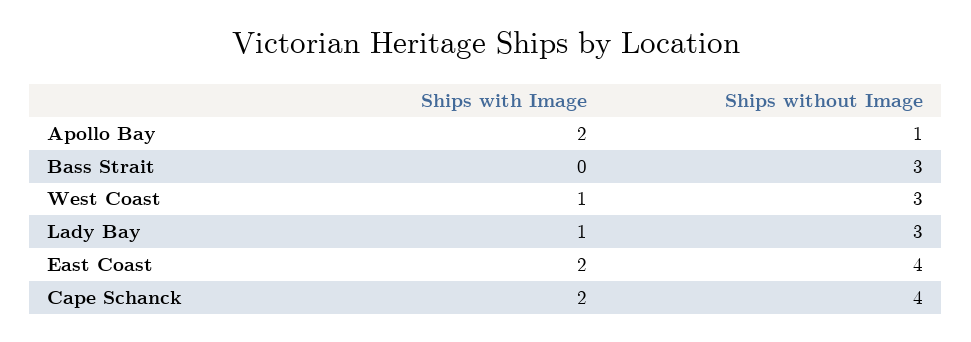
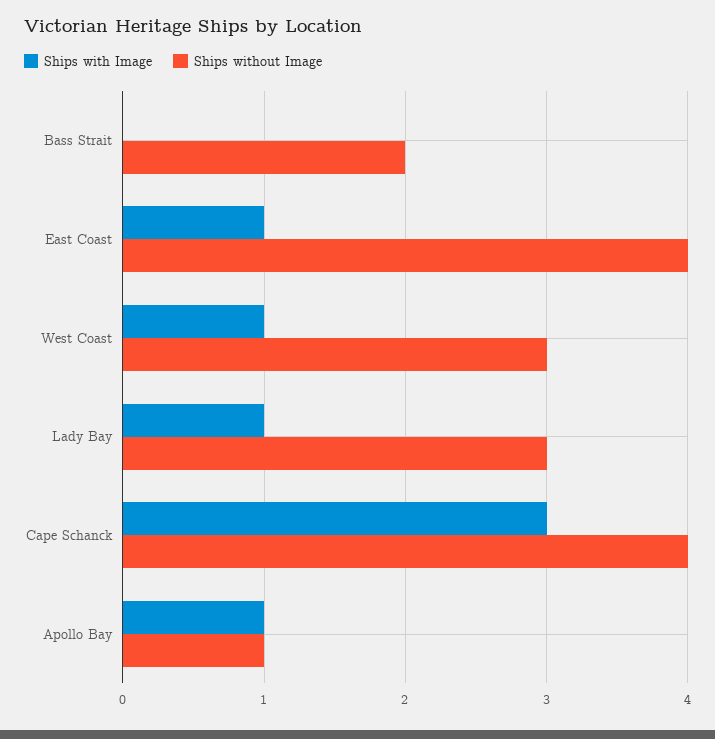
  {
    "Ships with Image": {
-     "Apollo Bay": 2,
+     "Apollo Bay": 1,
      "Bass Strait": 0,
      "West Coast": 1,
      "Lady Bay": 1,
-     "East Coast": 2,
+     "East Coast": 1,
-     "Cape Schanck": 2
+     "Cape Schanck": 3
    },
    "Ships without Image": {
      "Apollo Bay": 1,
-     "Bass Strait": 3,
+     "Bass Strait": 2,
      "West Coast": 3,
      "Lady Bay": 3,
      "East Coast": 4,
      "Cape Schanck": 4
    }
  }

